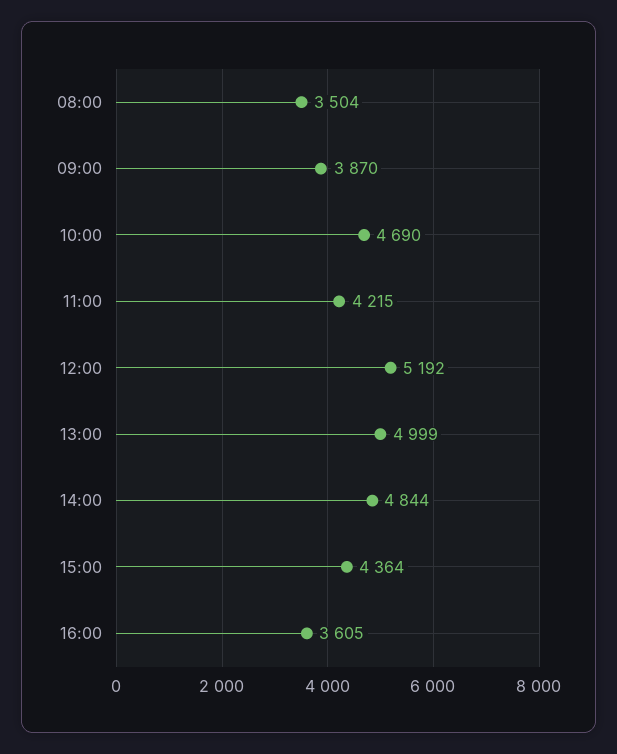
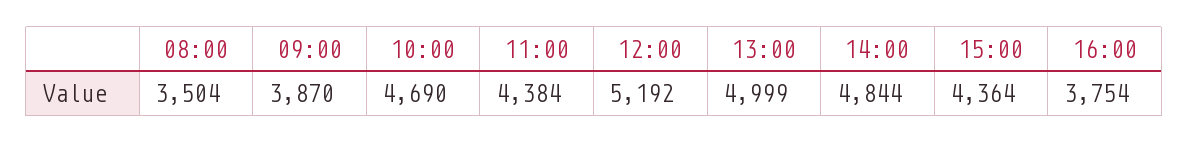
  {
    "08:00": 3504,
    "09:00": 3870,
    "10:00": 4690,
-   "11:00": 4215,
+   "11:00": 4384,
    "12:00": 5192,
    "13:00": 4999,
    "14:00": 4844,
    "15:00": 4364,
-   "16:00": 3605
+   "16:00": 3754
  }

